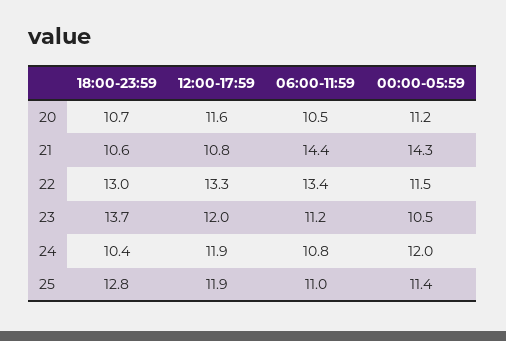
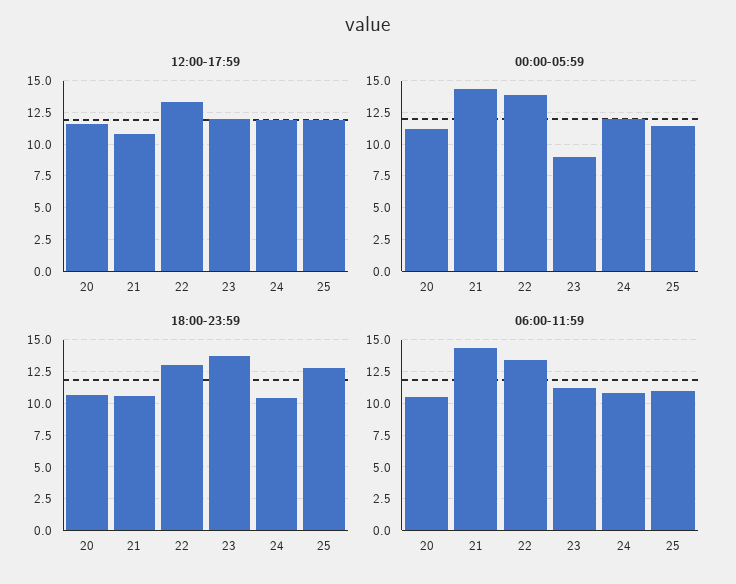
  {
    "18:00-23:59": {
      "20": 10.7,
      "21": 10.6,
      "22": 13,
      "23": 13.7,
      "24": 10.4,
      "25": 12.8
    },
    "12:00-17:59": {
      "20": 11.6,
      "21": 10.8,
      "22": 13.3,
      "23": 12,
      "24": 11.9,
      "25": 11.9
    },
    "06:00-11:59": {
      "20": 10.5,
      "21": 14.4,
      "22": 13.4,
      "23": 11.2,
      "24": 10.8,
      "25": 11
    },
    "00:00-05:59": {
      "20": 11.2,
      "21": 14.3,
-     "22": 11.5,
+     "22": 14,
-     "23": 10.5,
+     "23": 9,
      "24": 12,
      "25": 11.4
    }
  }

